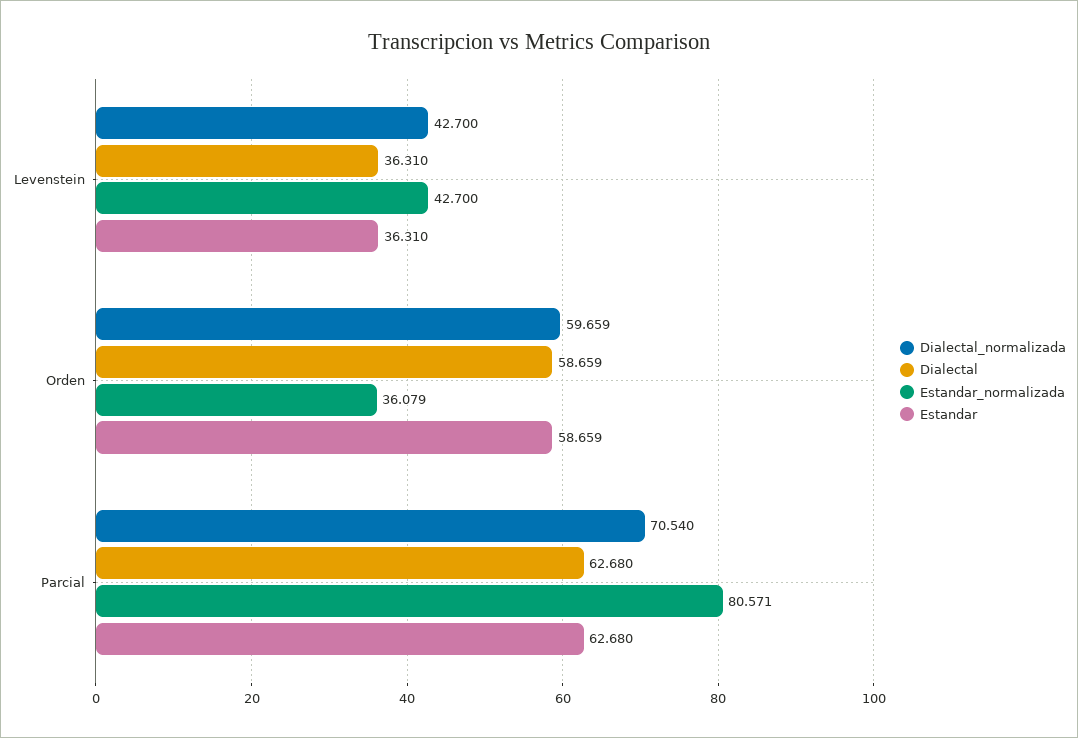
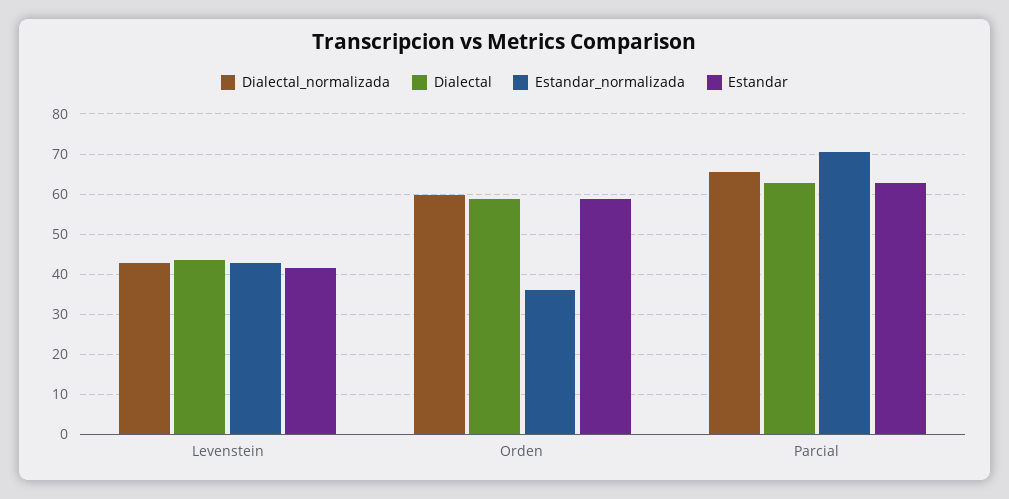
  {
    "Dialectal_normalizada": {
      "Levenstein": 42.7,
      "Orden": 59.659,
-     "Parcial": 70.54
+     "Parcial": 66
    },
    "Dialectal": {
-     "Levenstein": 36.31,
+     "Levenstein": 44,
      "Orden": 58.659,
      "Parcial": 62.68
    },
    "Estandar_normalizada": {
      "Levenstein": 42.7,
      "Orden": 36.079,
-     "Parcial": 80.571
+     "Parcial": 70
    },
    "Estandar": {
-     "Levenstein": 36.31,
+     "Levenstein": 42,
      "Orden": 58.659,
      "Parcial": 62.68
    }
  }

